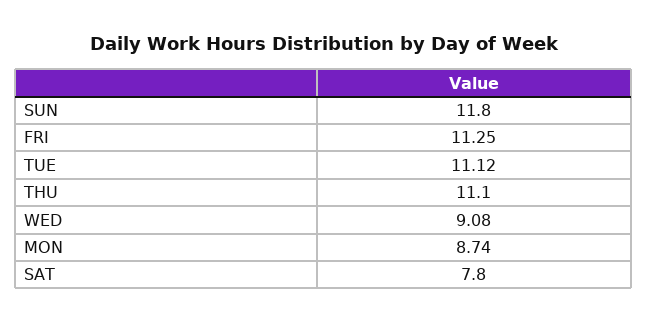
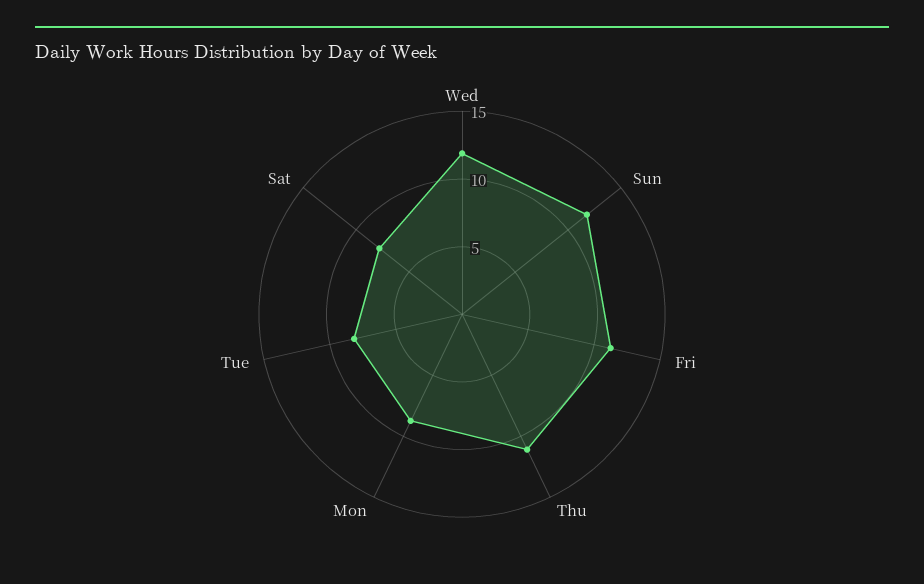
  {
    "SUN": 11.8,
    "FRI": 11.25,
-   "TUE": 11.12,
+   "TUE": 8,
    "THU": 11.1,
-   "WED": 9.08,
+   "WED": 12,
    "MON": 8.74,
    "SAT": 7.8
  }

